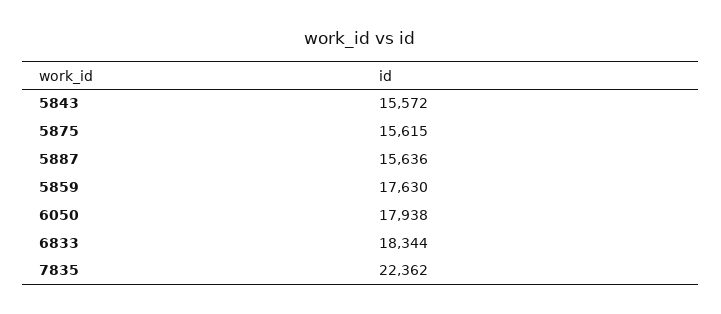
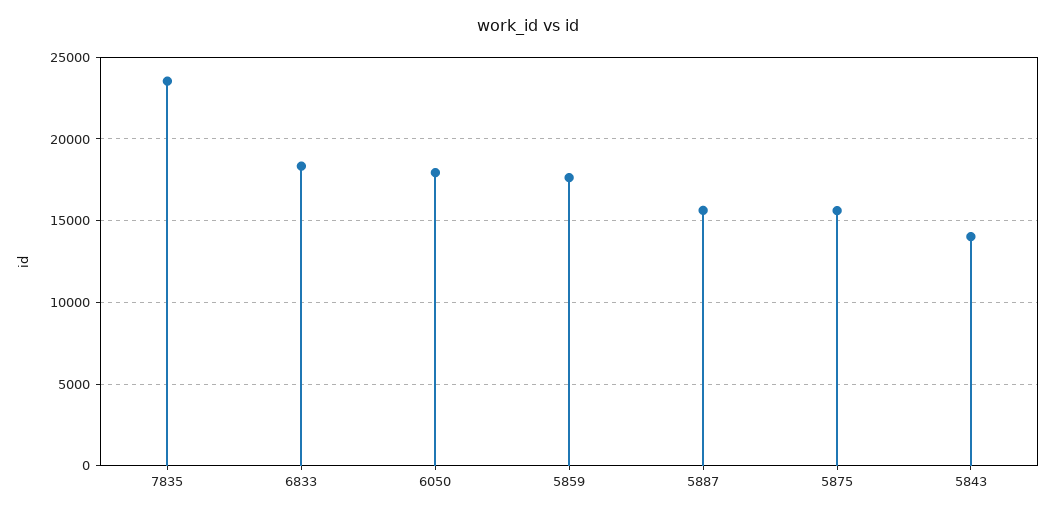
  {
-   "5843": 15572,
+   "5843": 14000,
    "5875": 15615,
    "5887": 15636,
    "5859": 17630,
    "6050": 17938,
    "6833": 18344,
-   "7835": 22362
+   "7835": 23500
  }

